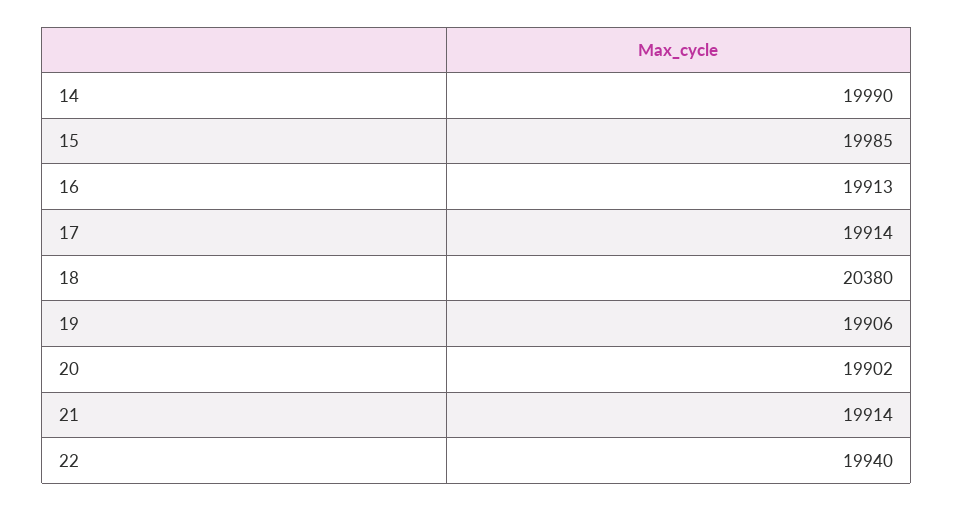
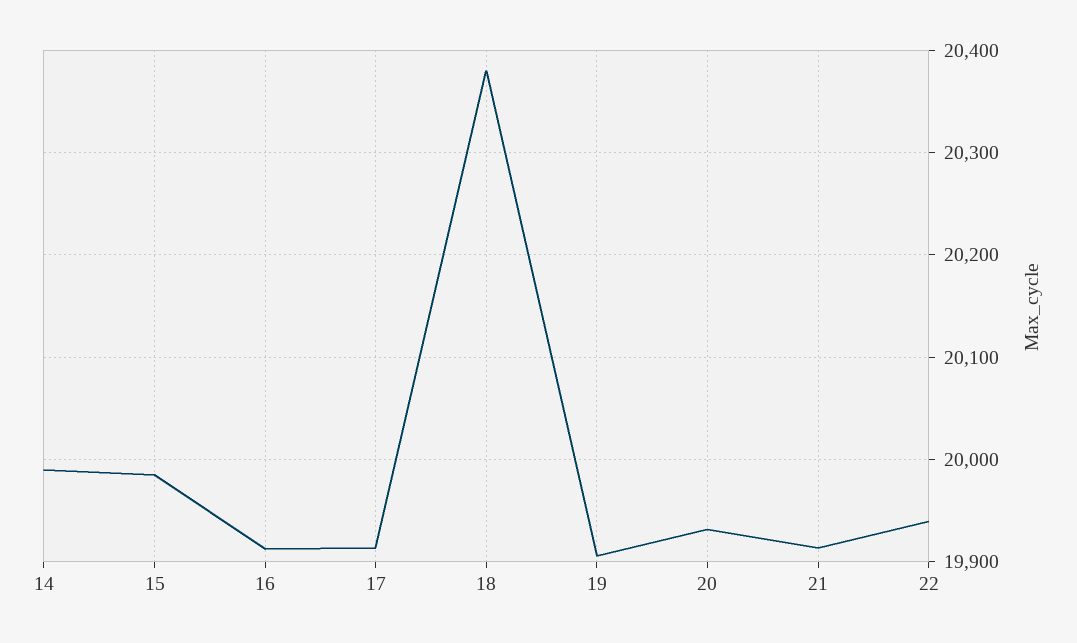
  {
    "14": 19990,
    "15": 19985,
    "16": 19913,
    "17": 19914,
    "18": 20380,
    "19": 19906,
-   "20": 19902,
+   "20": 19930,
    "21": 19914,
    "22": 19940
  }

